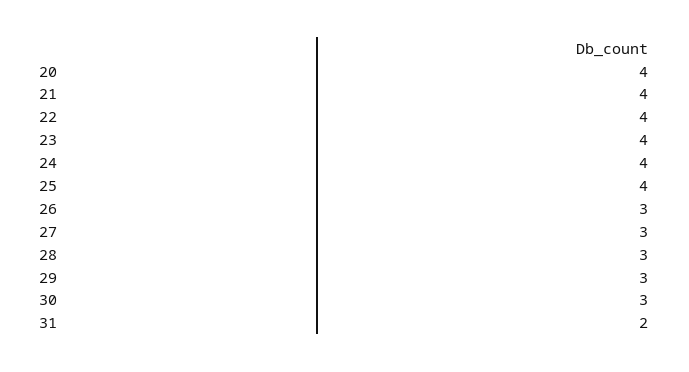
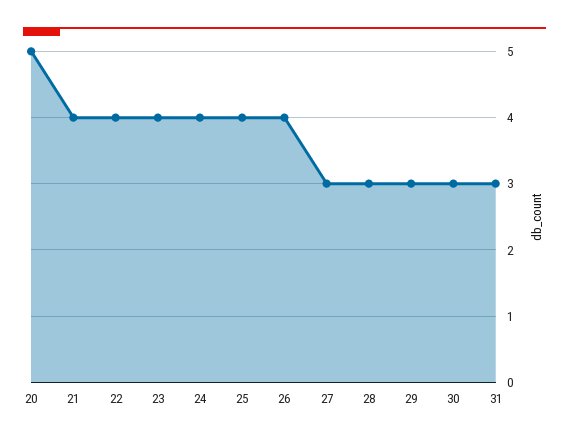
  {
-   "20": 4,
+   "20": 5,
    "21": 4,
    "22": 4,
    "23": 4,
    "24": 4,
    "25": 4,
-   "26": 3,
+   "26": 4,
    "27": 3,
    "28": 3,
    "29": 3,
    "30": 3,
-   "31": 2
+   "31": 3
  }

